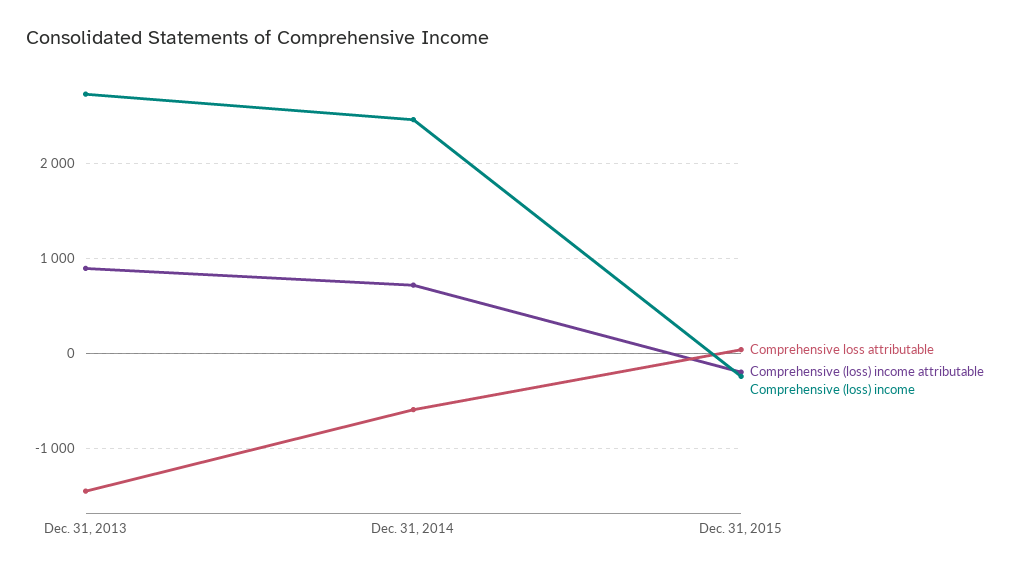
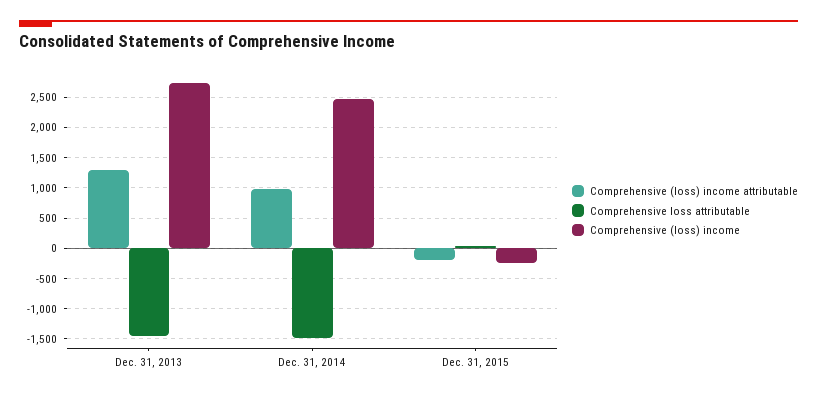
  {
    "Comprehensive loss attributable": {
      "Dec. 31, 2013": -1400,
-     "Dec. 31, 2014": -600,
+     "Dec. 31, 2014": -1500,
      "Dec. 31, 2015": 0
    },
    "Comprehensive (loss) income attributable": {
-     "Dec. 31, 2013": 900,
+     "Dec. 31, 2013": 1300,
-     "Dec. 31, 2014": 700,
+     "Dec. 31, 2014": 1000,
      "Dec. 31, 2015": -200
    },
    "Comprehensive (loss) income": {
      "Dec. 31, 2013": 2700,
      "Dec. 31, 2014": 2500,
      "Dec. 31, 2015": -200
    }
  }

